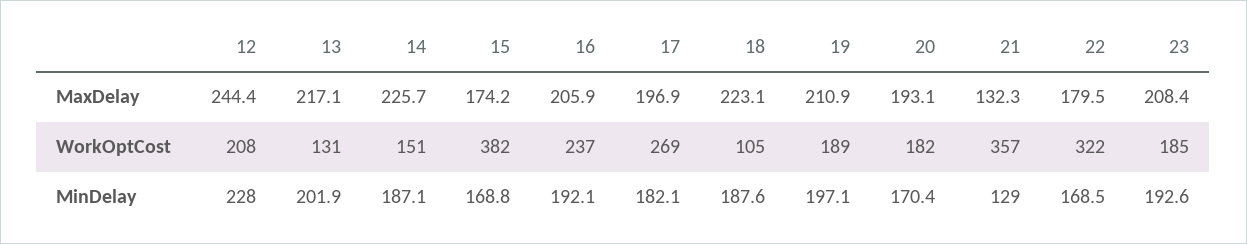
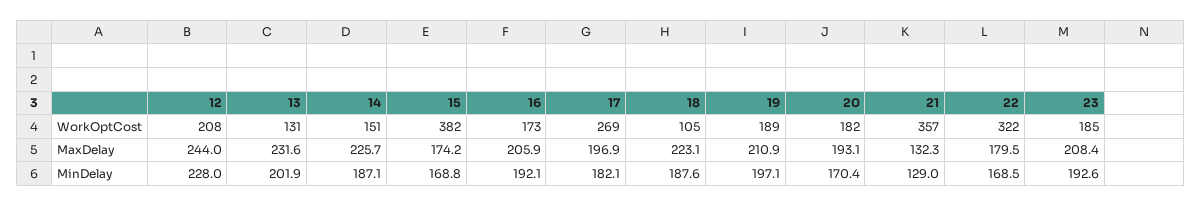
  {
    "12": {
-     "MaxDelay": 244.4,
+     "MaxDelay": 244,
      "WorkOptCost": 208,
      "MinDelay": 228
    },
    "13": {
-     "MaxDelay": 217.1,
+     "MaxDelay": 231.6,
      "WorkOptCost": 131,
      "MinDelay": 201.9
    },
    "14": {
      "MaxDelay": 225.7,
      "WorkOptCost": 151,
      "MinDelay": 187.1
    },
    "15": {
      "MaxDelay": 174.2,
      "WorkOptCost": 382,
      "MinDelay": 168.8
    },
    "16": {
      "MaxDelay": 205.9,
-     "WorkOptCost": 237,
+     "WorkOptCost": 173,
      "MinDelay": 192.1
    },
    "17": {
      "MaxDelay": 196.9,
      "WorkOptCost": 269,
      "MinDelay": 182.1
    },
    "18": {
      "MaxDelay": 223.1,
      "WorkOptCost": 105,
      "MinDelay": 187.6
    },
    "19": {
      "MaxDelay": 210.9,
      "WorkOptCost": 189,
      "MinDelay": 197.1
    },
    "20": {
      "MaxDelay": 193.1,
      "WorkOptCost": 182,
      "MinDelay": 170.4
    },
    "21": {
      "MaxDelay": 132.3,
      "WorkOptCost": 357,
      "MinDelay": 129
    },
    "22": {
      "MaxDelay": 179.5,
      "WorkOptCost": 322,
      "MinDelay": 168.5
    },
    "23": {
      "MaxDelay": 208.4,
      "WorkOptCost": 185,
      "MinDelay": 192.6
    }
  }

